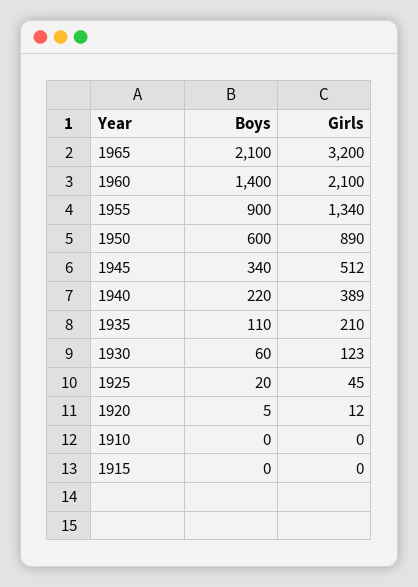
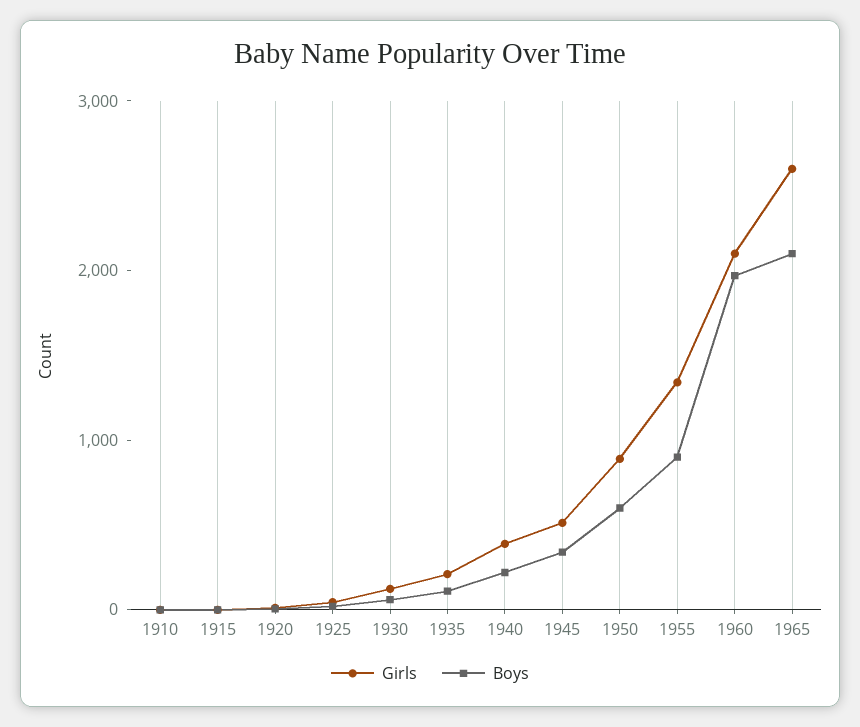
  {
    "Boys": {
      "1965": 2100,
-     "1960": 1400,
+     "1960": 2000,
      "1955": 900,
      "1950": 600,
      "1945": 340,
      "1940": 220,
      "1935": 110,
      "1930": 60,
      "1925": 20,
      "1920": 5,
      "1910": 0,
      "1915": 0
    },
    "Girls": {
-     "1965": 3200,
+     "1965": 2600,
      "1960": 2100,
      "1955": 1340,
      "1950": 890,
      "1945": 512,
      "1940": 389,
      "1935": 210,
      "1930": 123,
      "1925": 45,
      "1920": 12,
      "1910": 0,
      "1915": 0
    }
  }

